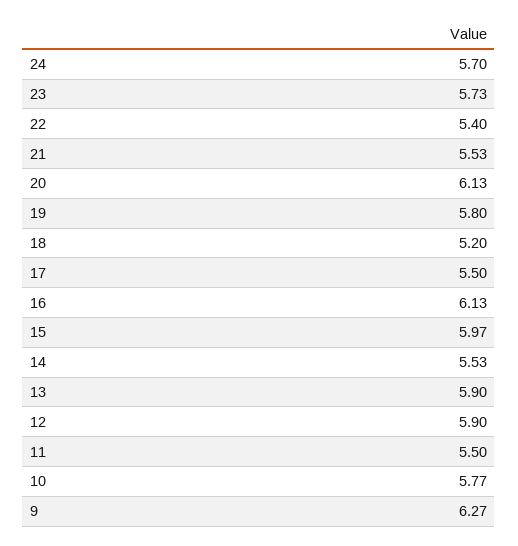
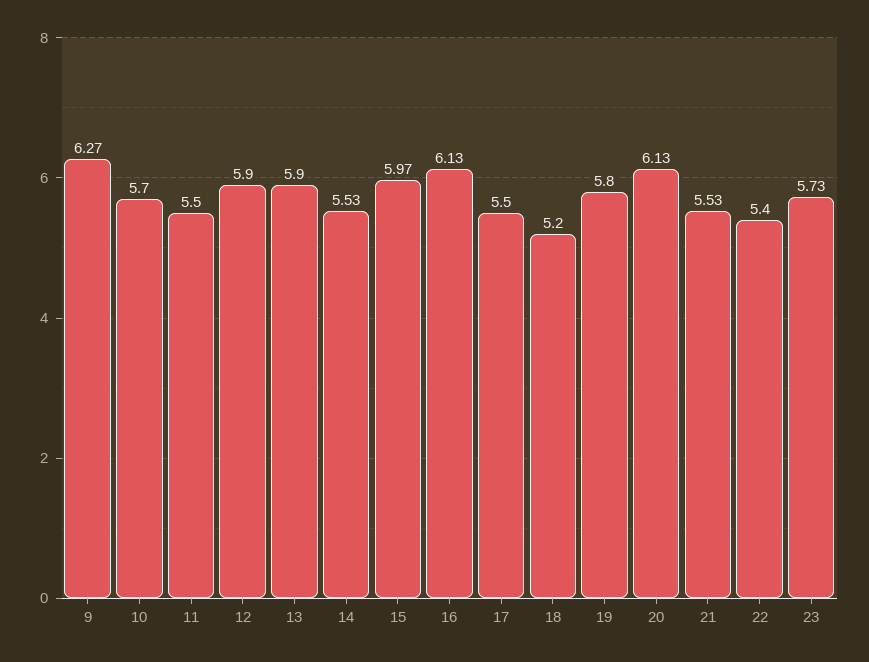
  {
-   "24": 5.7,
    "23": 5.73,
    "22": 5.4,
    "21": 5.53,
    "20": 6.13,
    "19": 5.8,
    "18": 5.2,
    "17": 5.5,
    "16": 6.13,
    "15": 5.97,
    "14": 5.53,
    "13": 5.9,
    "12": 5.9,
    "11": 5.5,
-   "10": 5.77,
+   "10": 5.7,
    "9": 6.27
  }

